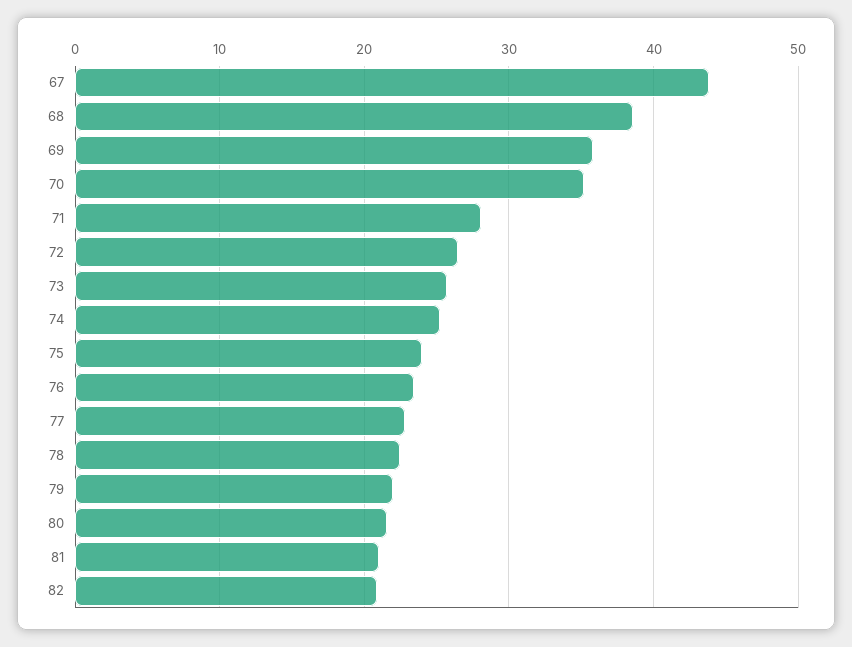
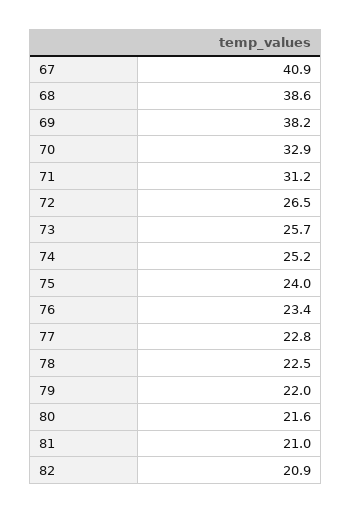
  {
-   "67": 44,
+   "67": 40.9,
    "68": 38.6,
-   "69": 36,
+   "69": 38.2,
-   "70": 35,
+   "70": 32.9,
-   "71": 28,
+   "71": 31.2,
    "72": 26.5,
    "73": 25.7,
    "74": 25.2,
    "75": 24,
    "76": 23.4,
    "77": 22.8,
    "78": 22.5,
    "79": 22,
    "80": 21.6,
    "81": 21,
    "82": 20.9
  }

